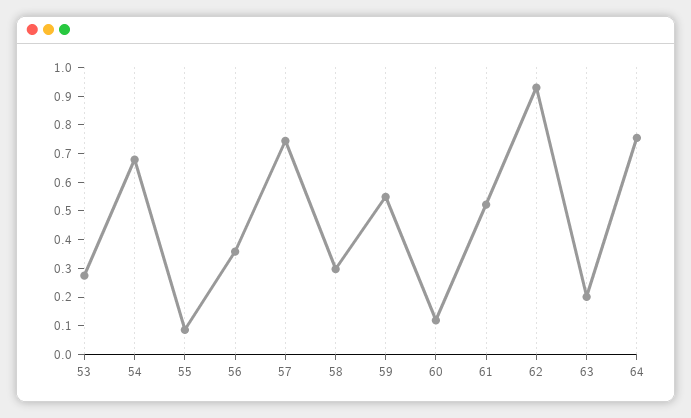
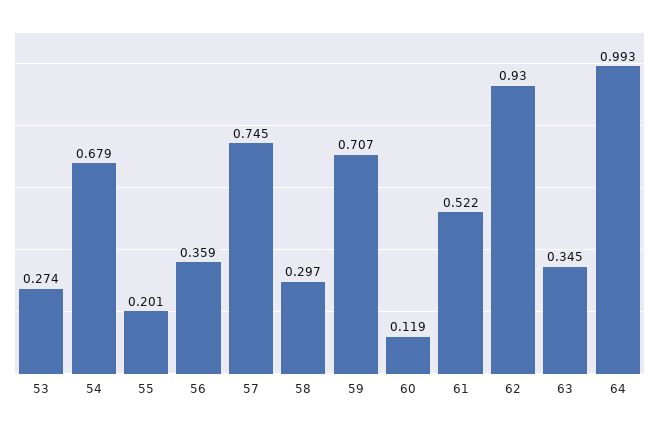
  {
    "53": 0.274,
    "54": 0.679,
-   "55": 0.1,
+   "55": 0.201,
    "56": 0.359,
    "57": 0.745,
    "58": 0.297,
-   "59": 0.55,
+   "59": 0.707,
    "60": 0.119,
    "61": 0.522,
    "62": 0.93,
-   "63": 0.2,
+   "63": 0.345,
-   "64": 0.75
+   "64": 0.993
  }

